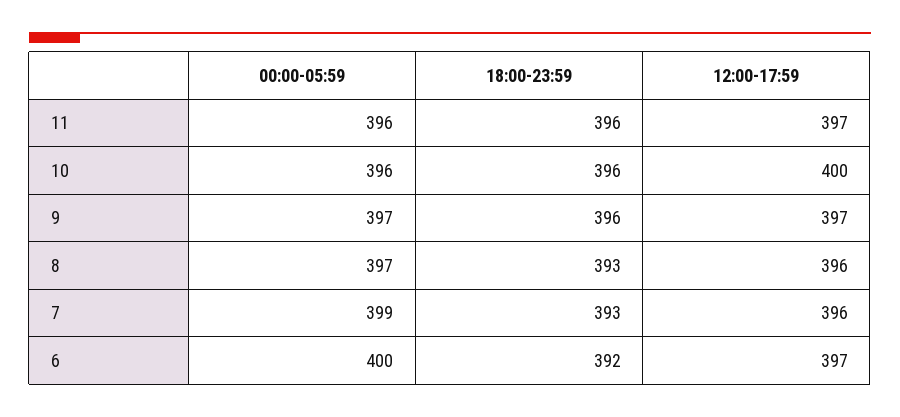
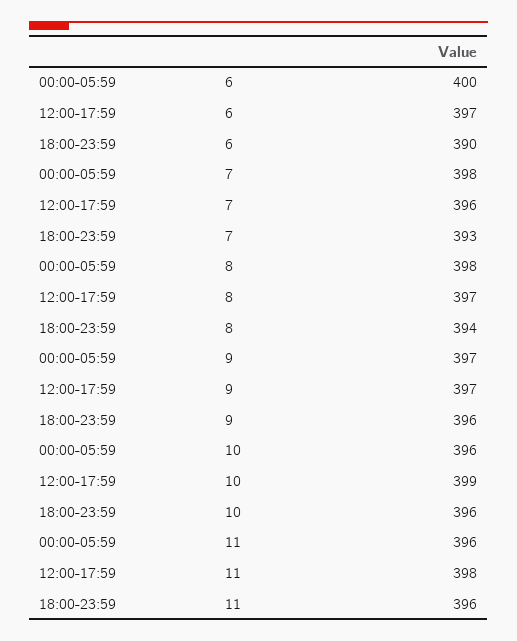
  {
    "00:00-05:59": {
      "11": 396,
      "10": 396,
      "9": 397,
-     "8": 397,
+     "8": 398,
-     "7": 399,
+     "7": 398,
      "6": 400
    },
    "18:00-23:59": {
      "11": 396,
      "10": 396,
      "9": 396,
-     "8": 393,
+     "8": 394,
      "7": 393,
-     "6": 392
+     "6": 390
    },
    "12:00-17:59": {
-     "11": 397,
+     "11": 398,
-     "10": 400,
+     "10": 399,
      "9": 397,
-     "8": 396,
+     "8": 397,
      "7": 396,
      "6": 397
    }
  }

